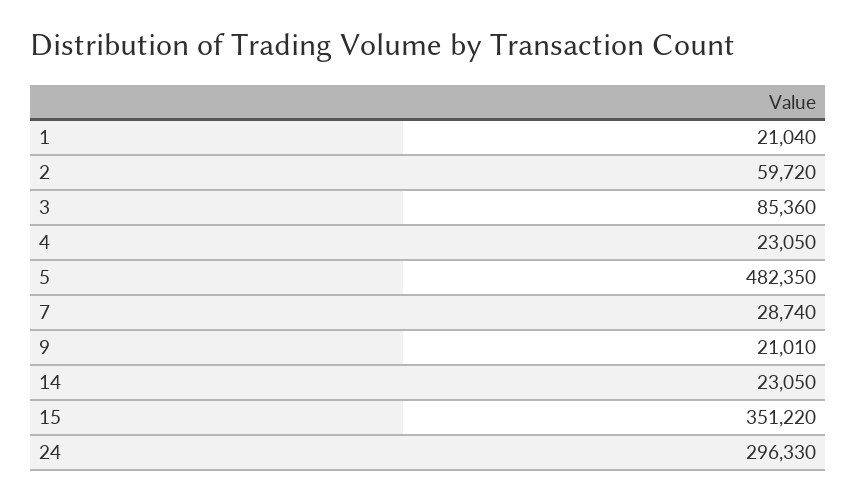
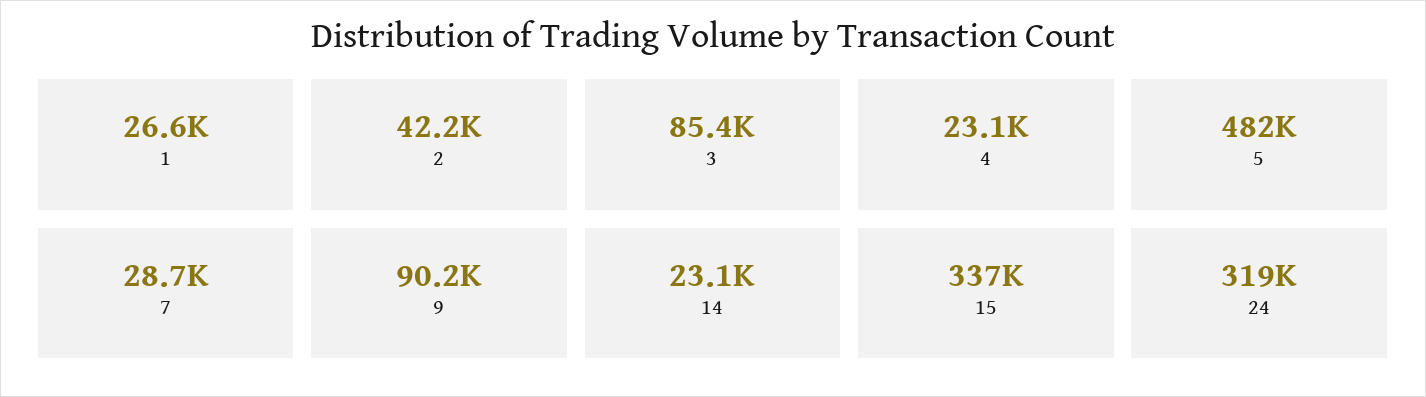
  {
-   "1": 21040,
+   "1": 26600,
-   "2": 59720,
+   "2": 42200,
    "3": 85360,
    "4": 23050,
    "5": 482350,
    "7": 28740,
-   "9": 21010,
+   "9": 90200,
    "14": 23050,
-   "15": 351220,
+   "15": 337000,
-   "24": 296330
+   "24": 319000
  }

